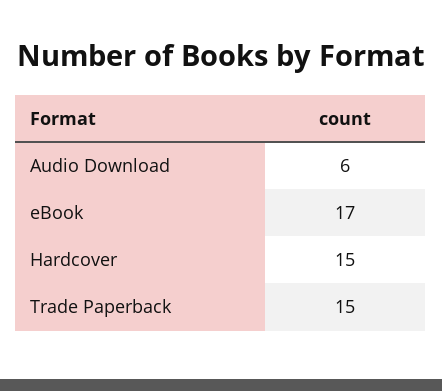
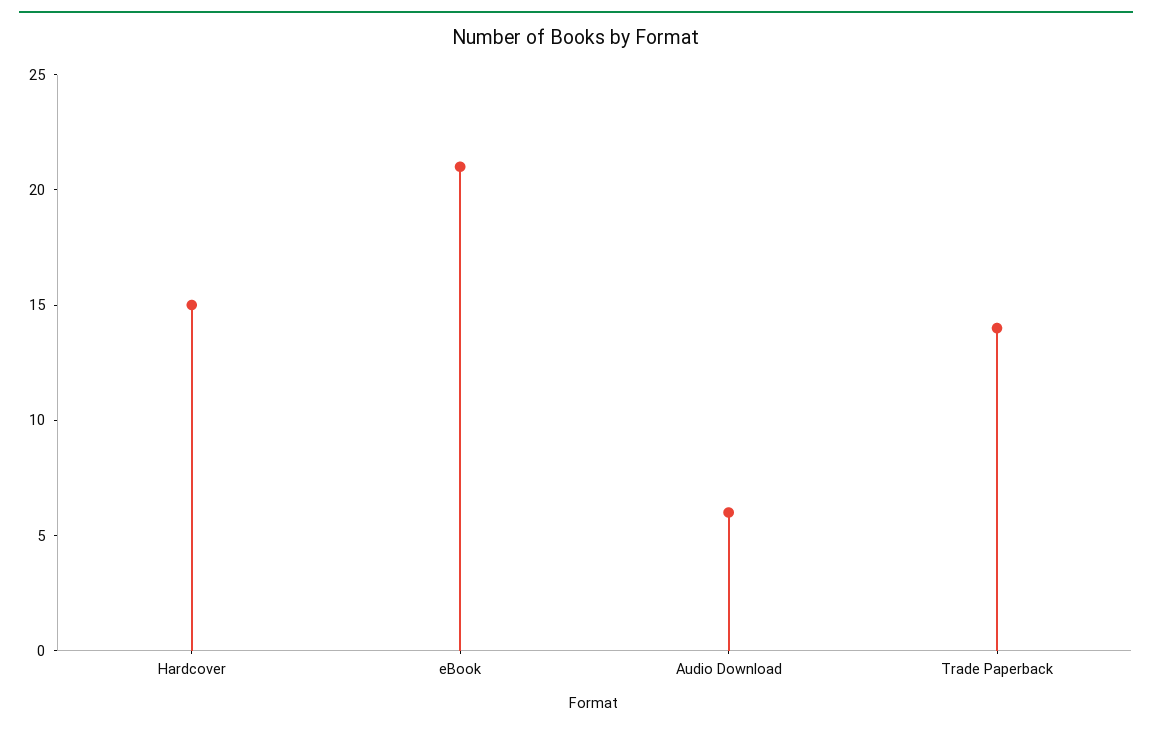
  {
    "Audio Download": 6,
-   "eBook": 17,
+   "eBook": 21,
    "Hardcover": 15,
-   "Trade Paperback": 15
+   "Trade Paperback": 14
  }

